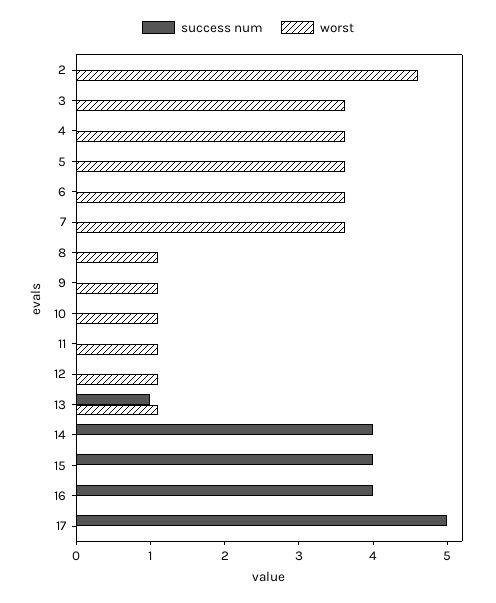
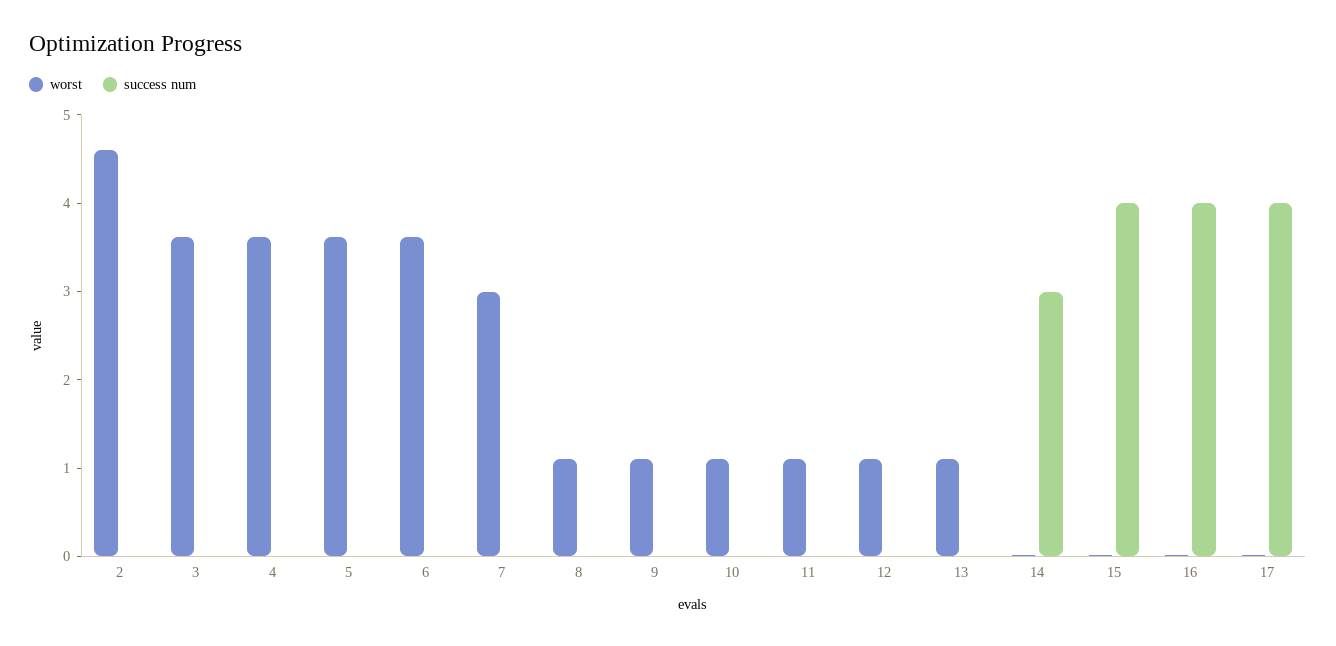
  {
    "success num": {
      "2": 0,
      "3": 0,
      "4": 0,
      "5": 0,
      "6": 0,
      "7": 0,
      "8": 0,
      "9": 0,
      "10": 0,
      "11": 0,
      "12": 0,
-     "13": 1,
+     "13": 0,
-     "14": 4,
+     "14": 3,
      "15": 4,
      "16": 4,
-     "17": 5
+     "17": 4
    },
    "worst": {
      "2": 4.6,
      "3": 3.6,
      "4": 3.6,
      "5": 3.6,
      "6": 3.6,
-     "7": 3.6,
+     "7": 3,
      "8": 1.2,
      "9": 1.2,
      "10": 1.2,
      "11": 1.2,
      "12": 1.2,
      "13": 1.2,
      "14": 0,
      "15": 0,
      "16": 0,
      "17": 0
    }
  }

